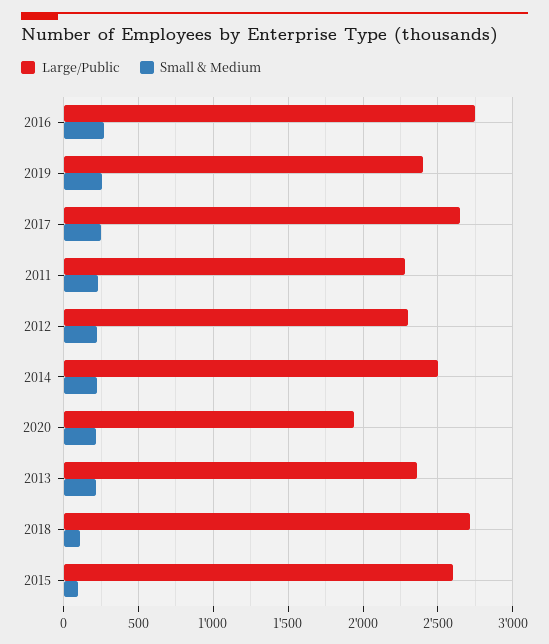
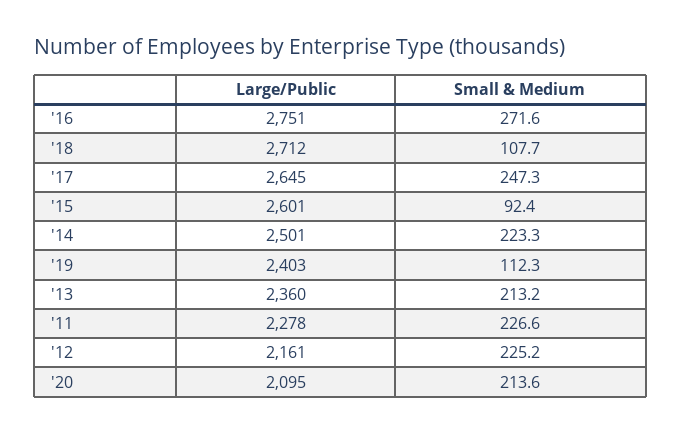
  {
    "Large/Public": {
      "2016": 2751,
      "2019": 2403,
      "2017": 2645,
      "2011": 2278,
-     "2012": 2300,
+     "2012": 2161,
      "2014": 2501,
-     "2020": 1950,
+     "2020": 2095,
      "2013": 2360,
      "2018": 2712,
      "2015": 2601
    },
    "Small & Medium": {
      "2016": 271.6,
-     "2019": 250,
+     "2019": 112.3,
      "2017": 247.3,
      "2011": 226.6,
      "2012": 225.2,
      "2014": 223.3,
      "2020": 213.6,
      "2013": 213.2,
      "2018": 107.7,
      "2015": 92.4
    }
  }

